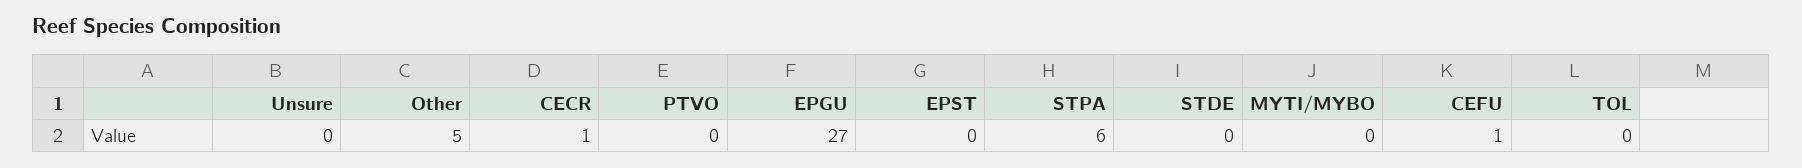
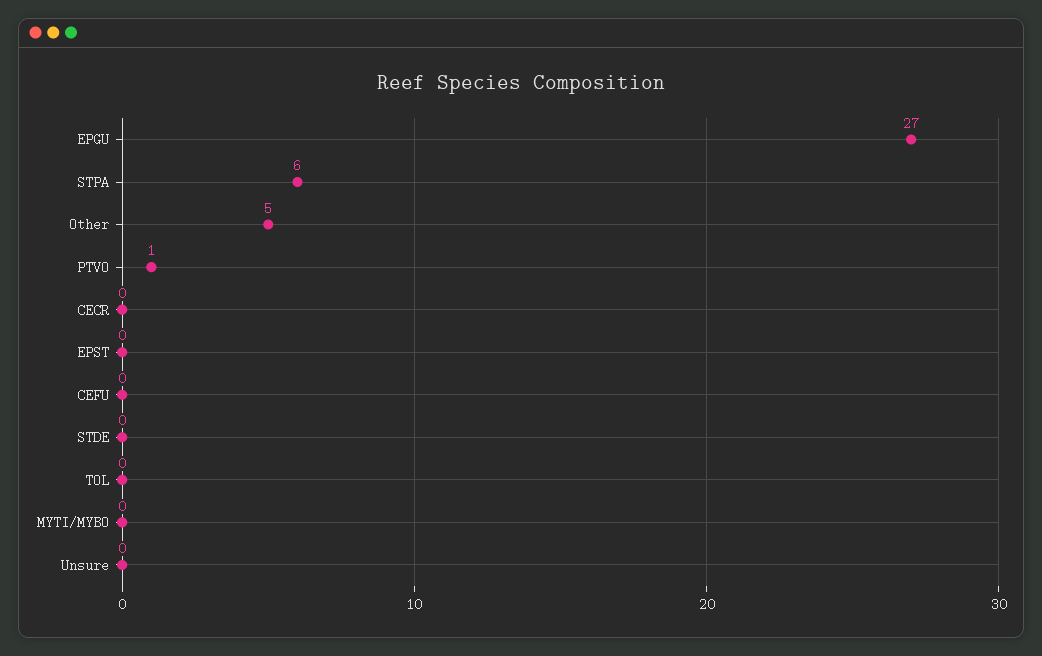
  {
    "Unsure": 0,
    "Other": 5,
-   "CECR": 1,
+   "CECR": 0,
-   "PTVO": 0,
+   "PTVO": 1,
    "EPGU": 27,
    "EPST": 0,
    "STPA": 6,
    "STDE": 0,
    "MYTI/MYBO": 0,
-   "CEFU": 1,
+   "CEFU": 0,
    "TOL": 0
  }

